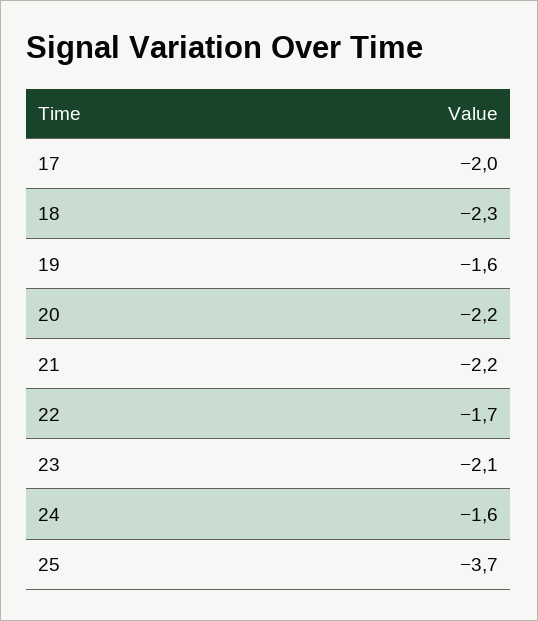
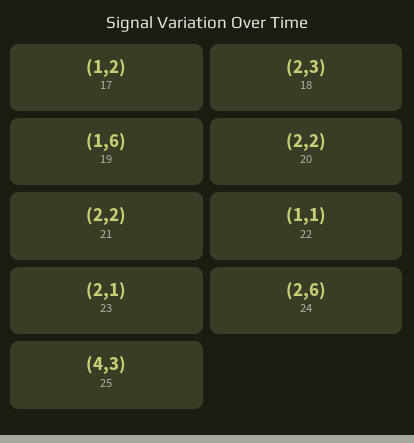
  {
-   "17": -2,
+   "17": -1.2,
    "18": -2.3,
    "19": -1.6,
    "20": -2.2,
    "21": -2.2,
-   "22": -1.7,
+   "22": -1.1,
    "23": -2.1,
-   "24": -1.6,
+   "24": -2.6,
-   "25": -3.7
+   "25": -4.3
  }

